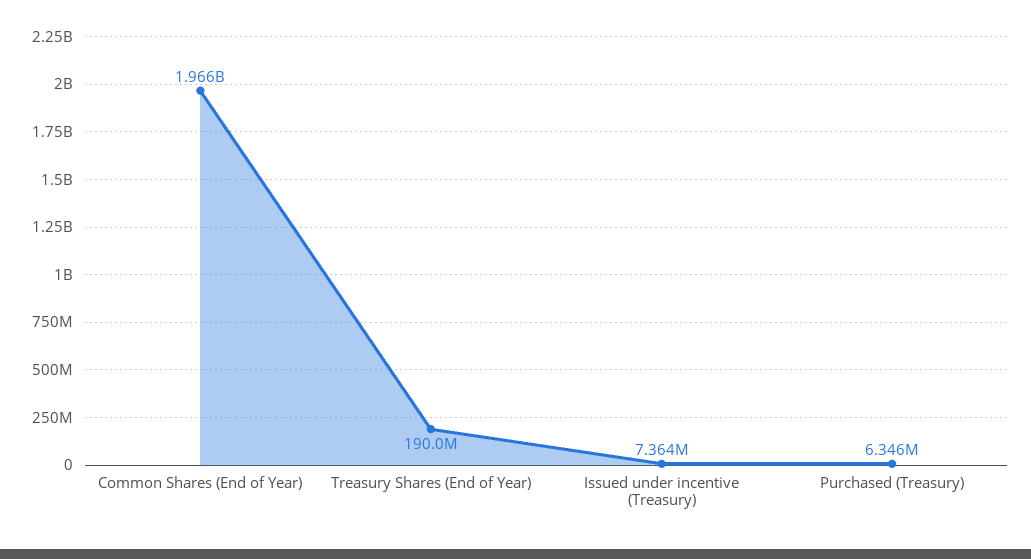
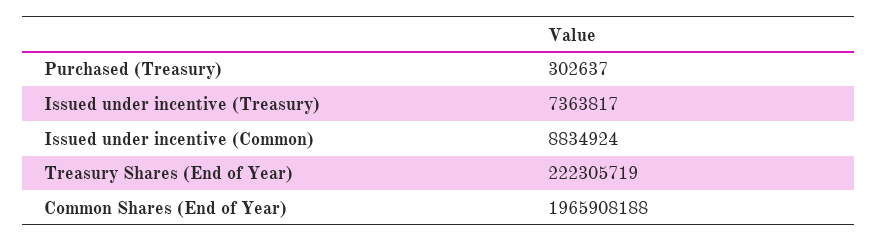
  {
    "Common Shares (End of Year)": 1965908188,
-   "Treasury Shares (End of Year)": 190000000,
+   "Treasury Shares (End of Year)": 222305719,
    "Issued under incentive (Treasury)": 7363817,
-   "Purchased (Treasury)": 6346000
+   "Purchased (Treasury)": 302637,
+   "Issued under incentive (Common)": 8834924
  }

